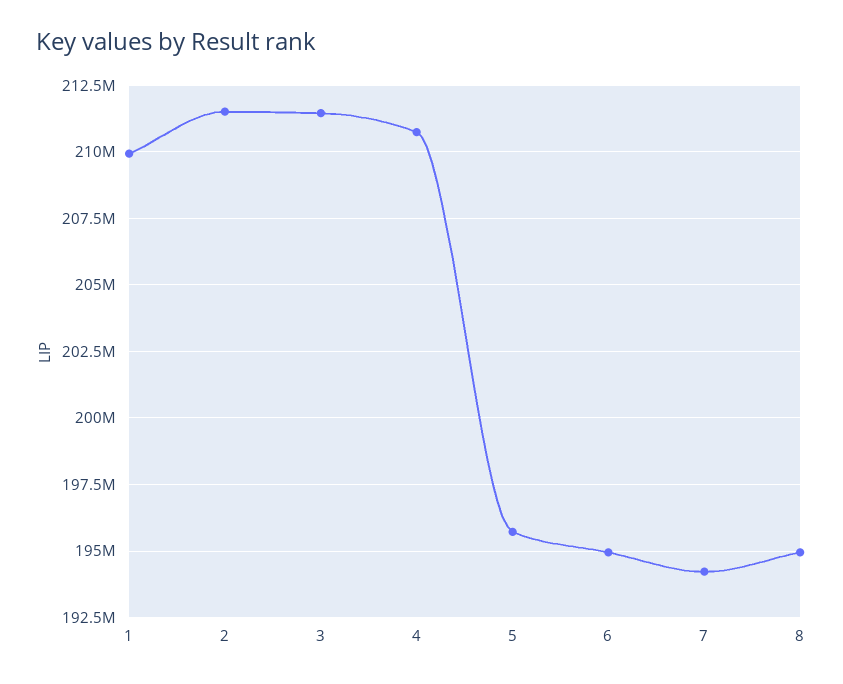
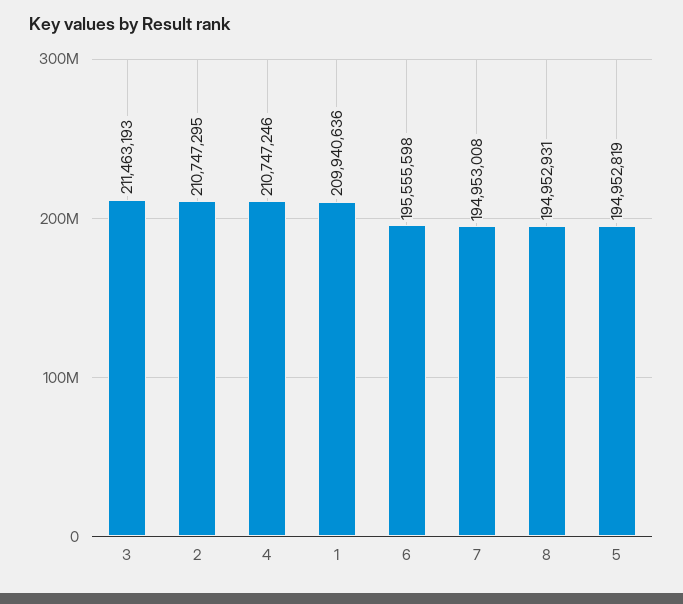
  {
    "1": 209940636,
-   "2": 211500000,
+   "2": 210747295,
    "3": 211463193,
    "4": 210747246,
-   "5": 195750000,
+   "5": 194952819,
-   "6": 195000000,
+   "6": 195555598,
-   "7": 194250000,
+   "7": 194953008,
    "8": 194952931
  }

